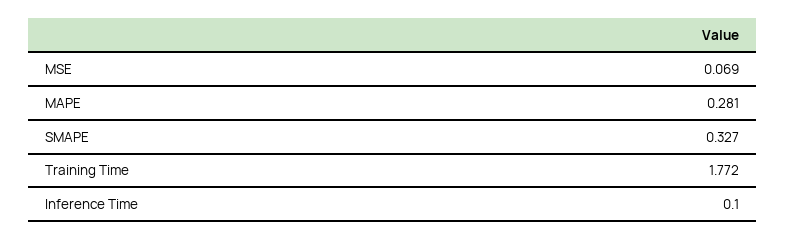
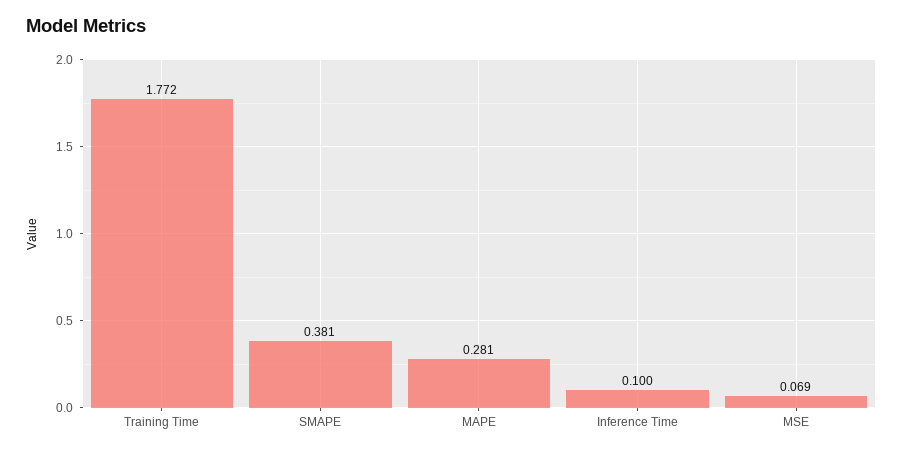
  {
    "MSE": 0.069,
    "MAPE": 0.281,
-   "SMAPE": 0.327,
+   "SMAPE": 0.381,
    "Training Time": 1.772,
    "Inference Time": 0.1
  }

